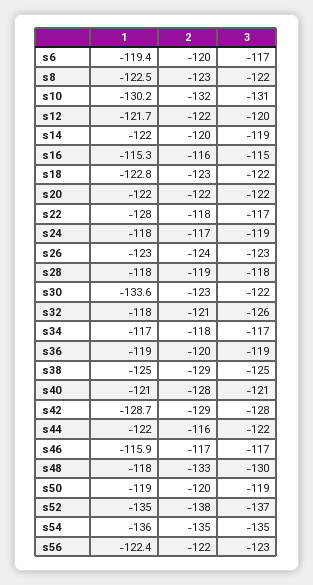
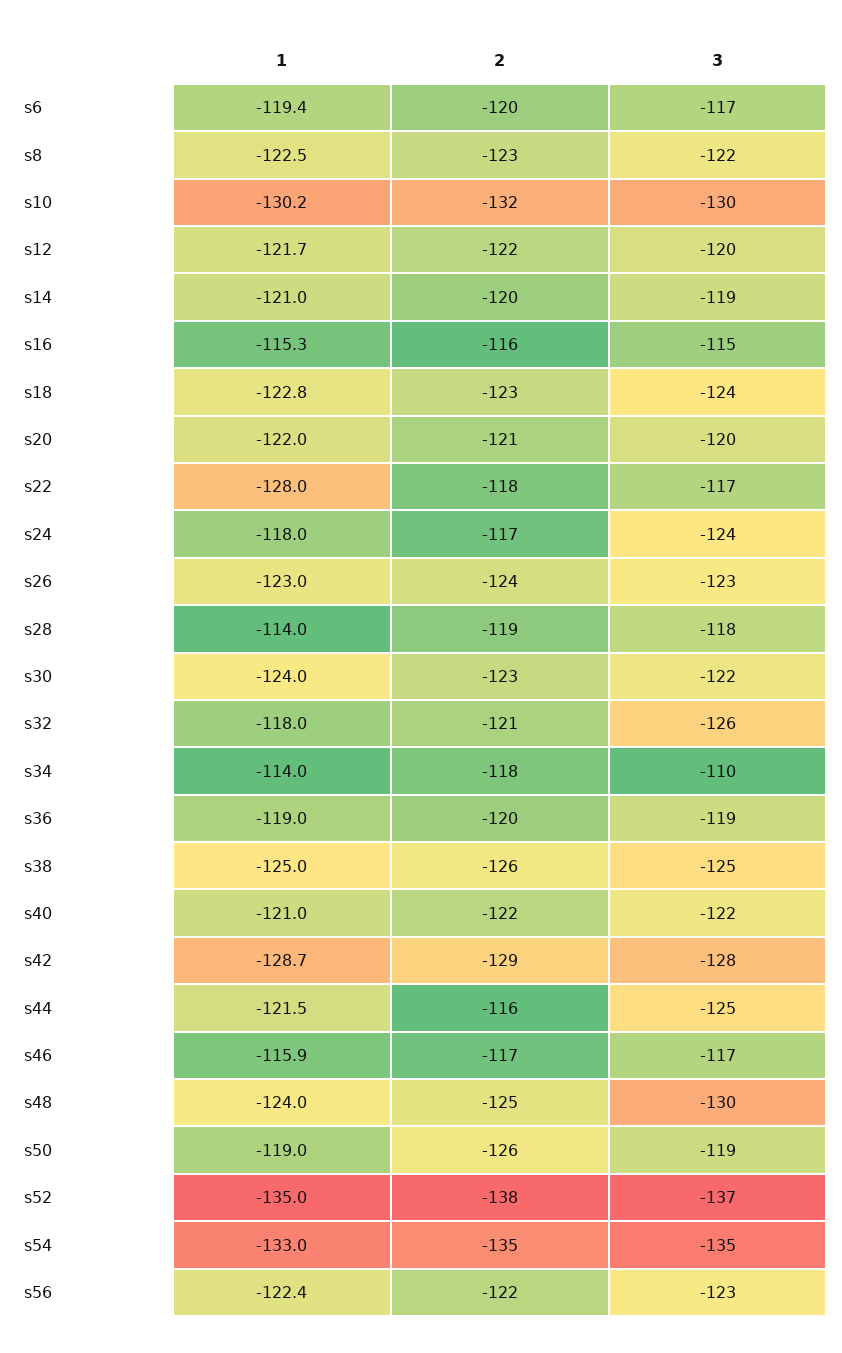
  {
    "1": {
      "s6": -119.4,
      "s8": -122.5,
      "s10": -130.2,
      "s12": -121.7,
-     "s14": -122,
+     "s14": -121,
      "s16": -115.3,
      "s18": -122.8,
      "s20": -122,
      "s22": -128,
      "s24": -118,
      "s26": -123,
-     "s28": -118,
+     "s28": -114,
-     "s30": -133.6,
+     "s30": -124,
      "s32": -118,
-     "s34": -117,
+     "s34": -114,
      "s36": -119,
      "s38": -125,
      "s40": -121,
      "s42": -128.7,
-     "s44": -122,
+     "s44": -121.5,
      "s46": -115.9,
-     "s48": -118,
+     "s48": -124,
      "s50": -119,
      "s52": -135,
-     "s54": -136,
+     "s54": -133,
      "s56": -122.4
    },
    "2": {
      "s6": -120,
      "s8": -123,
      "s10": -132,
      "s12": -122,
      "s14": -120,
      "s16": -116,
      "s18": -123,
-     "s20": -122,
+     "s20": -121,
      "s22": -118,
      "s24": -117,
      "s26": -124,
      "s28": -119,
      "s30": -123,
      "s32": -121,
      "s34": -118,
      "s36": -120,
-     "s38": -129,
+     "s38": -126,
-     "s40": -128,
+     "s40": -122,
      "s42": -129,
      "s44": -116,
      "s46": -117,
-     "s48": -133,
+     "s48": -125,
-     "s50": -120,
+     "s50": -126,
      "s52": -138,
      "s54": -135,
      "s56": -122
    },
    "3": {
      "s6": -117,
      "s8": -122,
-     "s10": -131,
+     "s10": -130,
      "s12": -120,
      "s14": -119,
      "s16": -115,
-     "s18": -122,
+     "s18": -124,
-     "s20": -122,
+     "s20": -120,
      "s22": -117,
-     "s24": -119,
+     "s24": -124,
      "s26": -123,
      "s28": -118,
      "s30": -122,
      "s32": -126,
-     "s34": -117,
+     "s34": -110,
      "s36": -119,
      "s38": -125,
-     "s40": -121,
+     "s40": -122,
      "s42": -128,
-     "s44": -122,
+     "s44": -125,
      "s46": -117,
      "s48": -130,
      "s50": -119,
      "s52": -137,
      "s54": -135,
      "s56": -123
    }
  }

